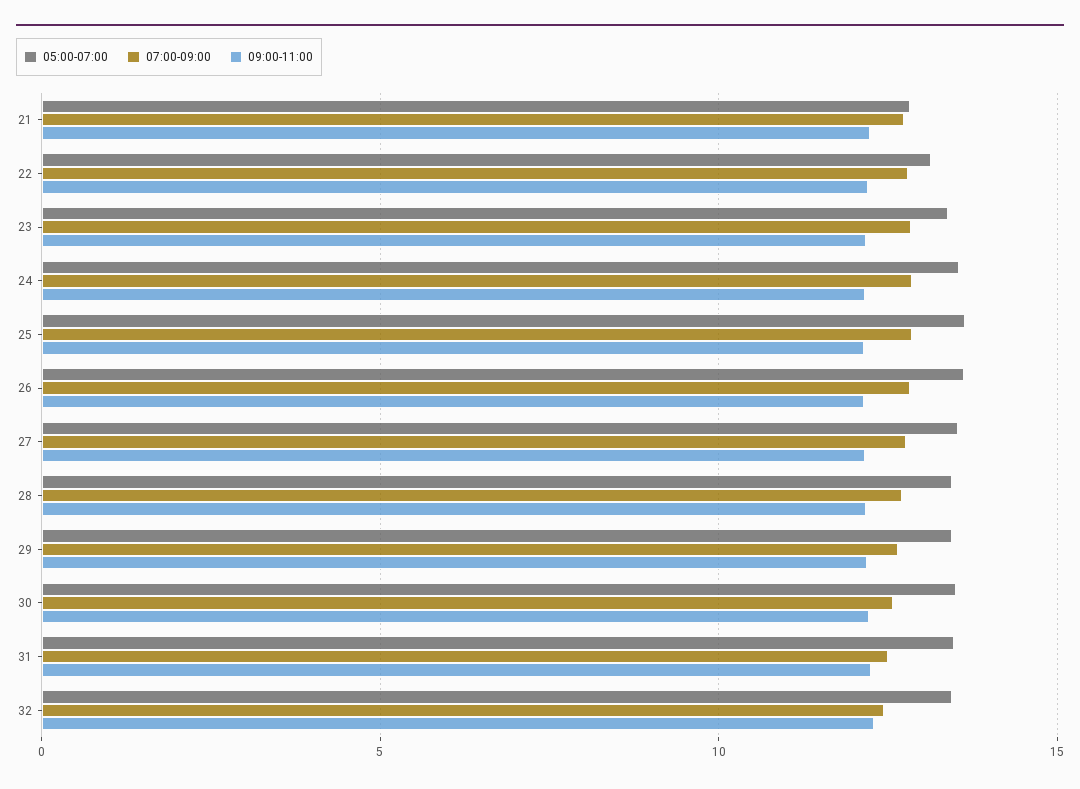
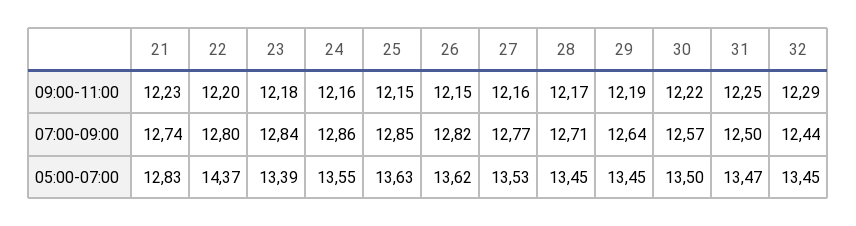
  {
    "05:00-07:00": {
      "21": 12.83,
-     "22": 13,
+     "22": 14.37,
      "23": 13.39,
      "24": 13.55,
      "25": 13.63,
      "26": 13.62,
      "27": 13.53,
      "28": 13.45,
      "29": 13.45,
      "30": 13.5,
      "31": 13.47,
      "32": 13.45
    },
    "07:00-09:00": {
      "21": 12.74,
      "22": 12.8,
      "23": 12.84,
      "24": 12.86,
      "25": 12.85,
      "26": 12.82,
      "27": 12.77,
      "28": 12.71,
      "29": 12.64,
      "30": 12.57,
      "31": 12.5,
      "32": 12.44
    },
    "09:00-11:00": {
      "21": 12.23,
      "22": 12.2,
      "23": 12.18,
      "24": 12.16,
      "25": 12.15,
      "26": 12.15,
      "27": 12.16,
      "28": 12.17,
      "29": 12.19,
      "30": 12.22,
      "31": 12.25,
      "32": 12.29
    }
  }

